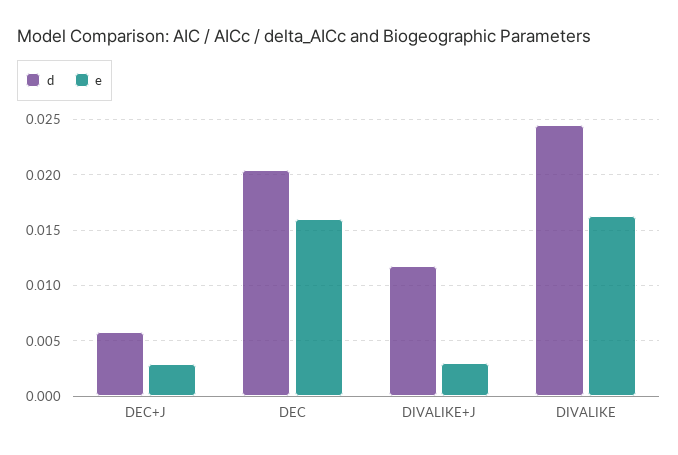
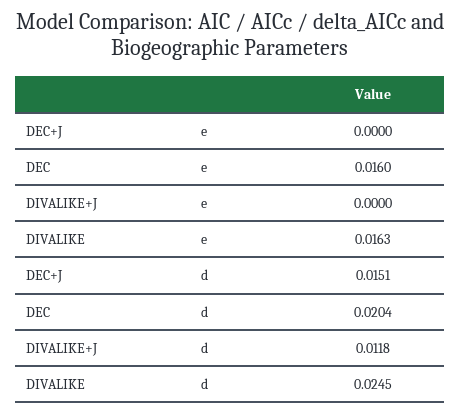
  {
    "d": {
-     "DEC+J": 0.006,
+     "DEC+J": 0.0151,
      "DEC": 0.0204,
      "DIVALIKE+J": 0.0118,
      "DIVALIKE": 0.0245
    },
    "e": {
-     "DEC+J": 0.003,
+     "DEC+J": 0,
      "DEC": 0.016,
-     "DIVALIKE+J": 0.003,
+     "DIVALIKE+J": 0,
      "DIVALIKE": 0.0163
    }
  }

